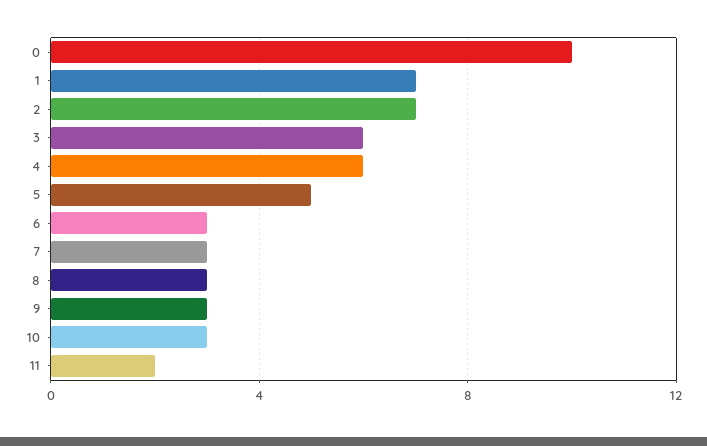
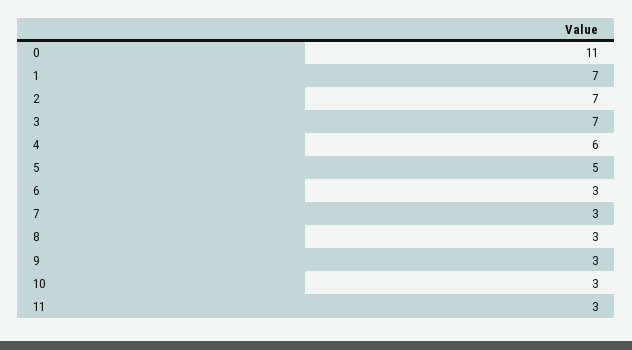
  {
-   "0": 10,
+   "0": 11,
    "1": 7,
    "2": 7,
-   "3": 6,
+   "3": 7,
    "4": 6,
    "5": 5,
    "6": 3,
    "7": 3,
    "8": 3,
    "9": 3,
    "10": 3,
-   "11": 2
+   "11": 3
  }

